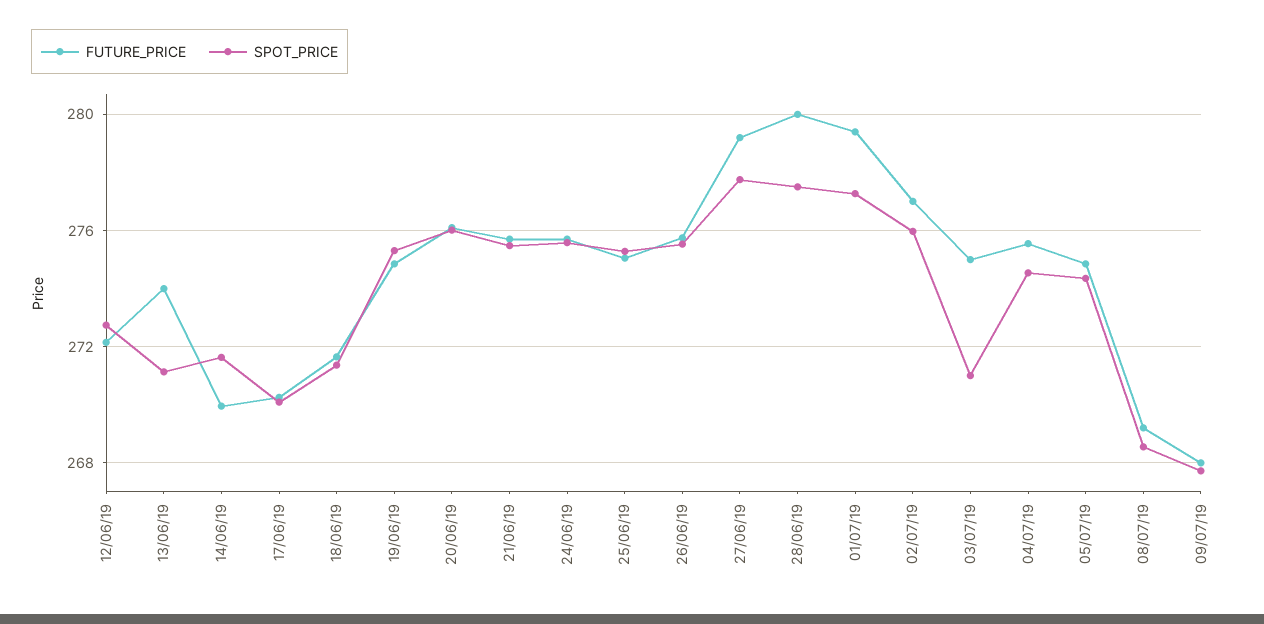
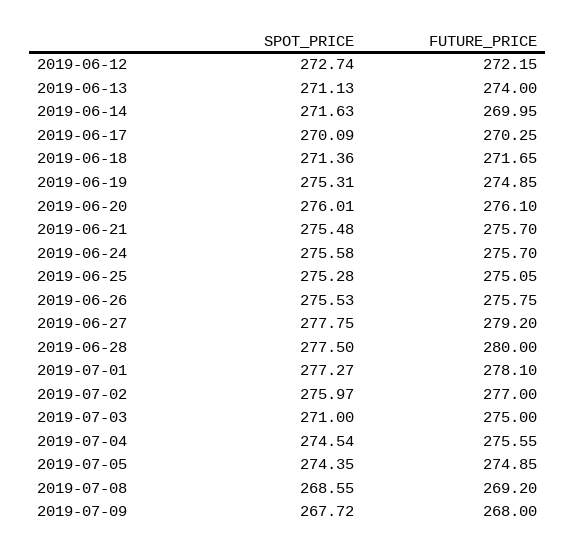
  {
    "FUTURE_PRICE": {
      "12/06/19": 272.15,
      "13/06/19": 274,
      "14/06/19": 269.95,
      "17/06/19": 270.25,
      "18/06/19": 271.65,
      "19/06/19": 274.85,
      "20/06/19": 276.1,
      "21/06/19": 275.7,
      "24/06/19": 275.7,
      "25/06/19": 275.05,
      "26/06/19": 275.75,
      "27/06/19": 279.2,
      "28/06/19": 280,
-     "01/07/19": 279.5,
+     "01/07/19": 278.1,
      "02/07/19": 277,
      "03/07/19": 275,
      "04/07/19": 275.55,
      "05/07/19": 274.85,
      "08/07/19": 269.2,
      "09/07/19": 268
    },
    "SPOT_PRICE": {
      "12/06/19": 272.74,
      "13/06/19": 271.13,
      "14/06/19": 271.63,
      "17/06/19": 270.09,
      "18/06/19": 271.36,
      "19/06/19": 275.31,
      "20/06/19": 276.01,
      "21/06/19": 275.48,
      "24/06/19": 275.58,
      "25/06/19": 275.28,
      "26/06/19": 275.53,
      "27/06/19": 277.75,
      "28/06/19": 277.5,
      "01/07/19": 277.27,
      "02/07/19": 275.97,
      "03/07/19": 271,
      "04/07/19": 274.54,
      "05/07/19": 274.35,
      "08/07/19": 268.55,
      "09/07/19": 267.72
    }
  }

